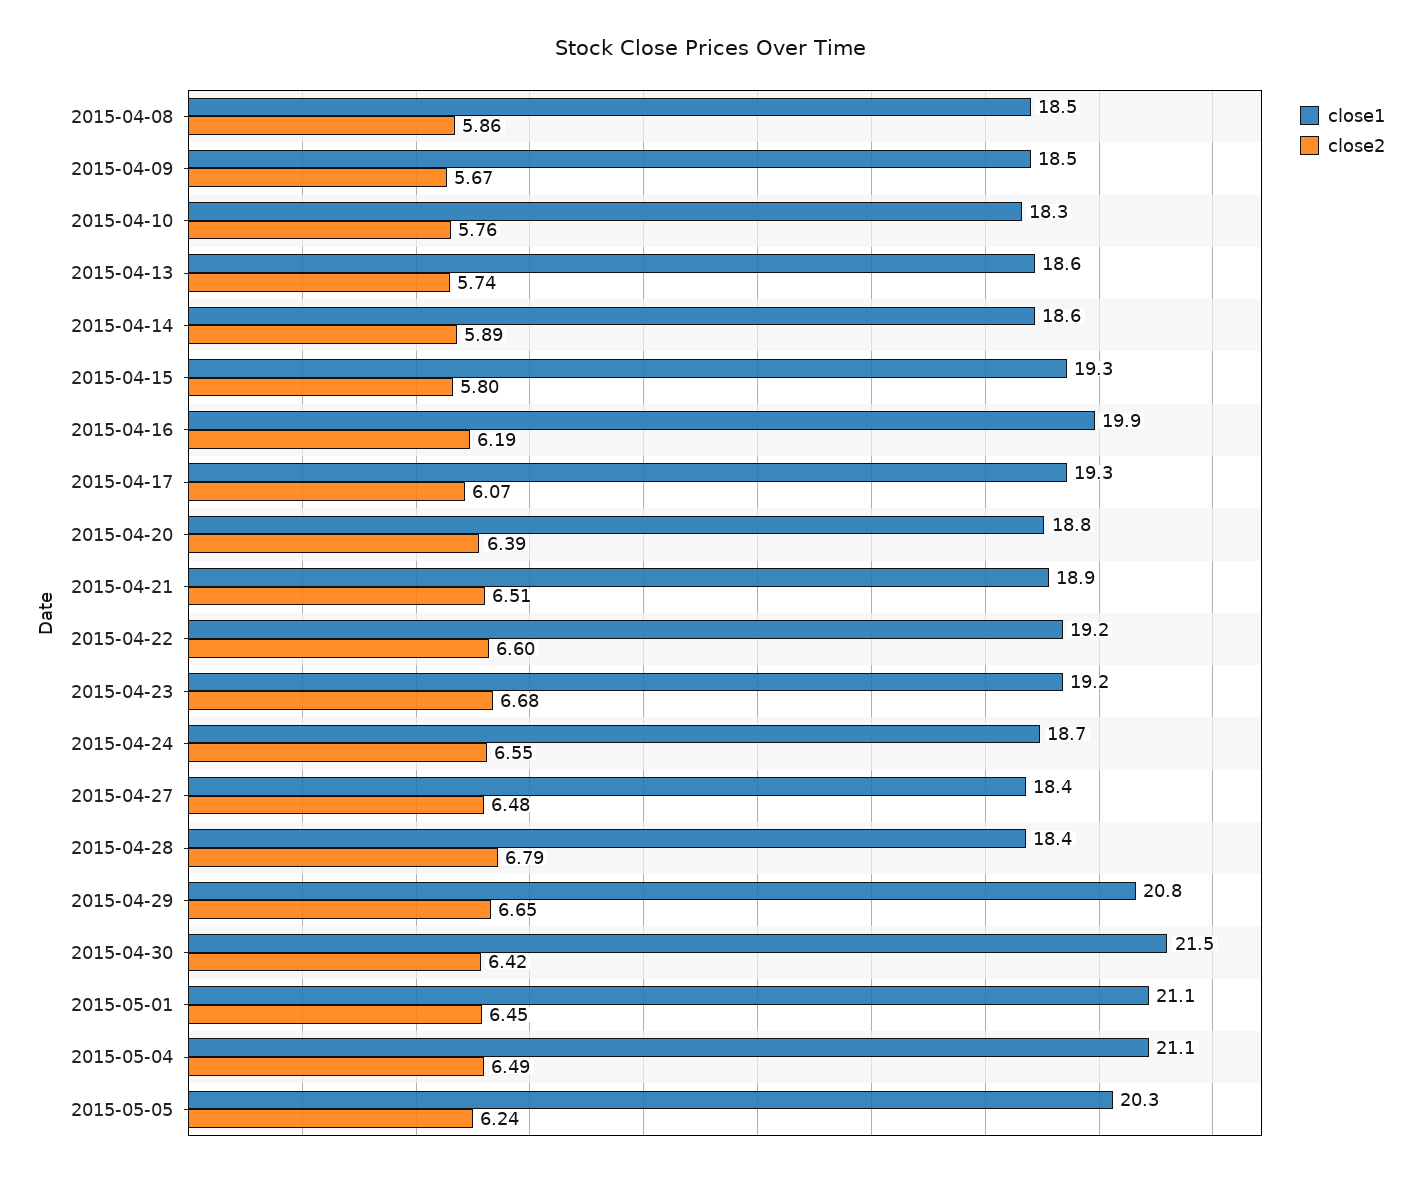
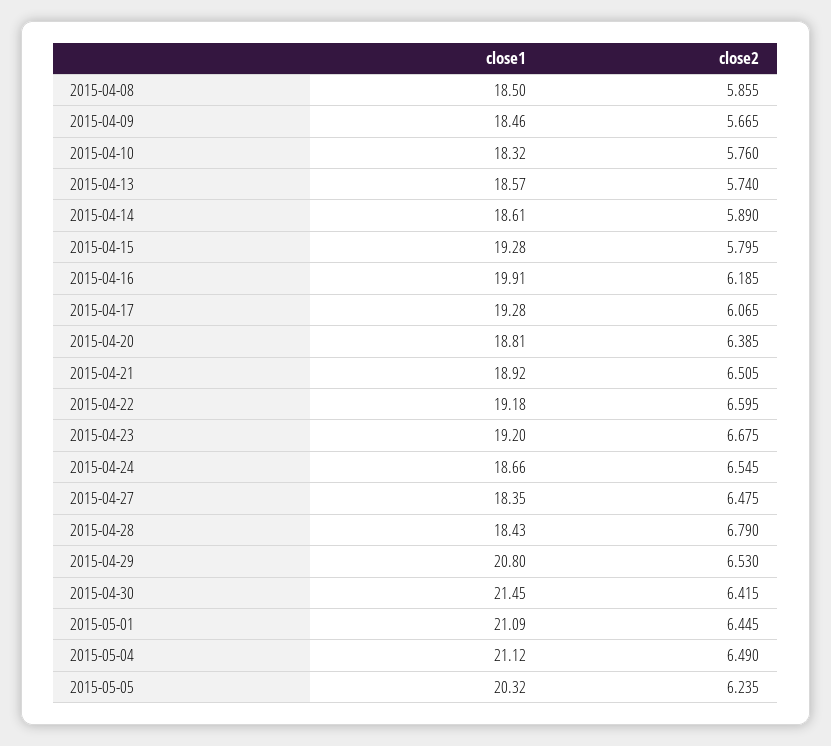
  {
    "close1": {
      "2015-04-08": 18.5,
      "2015-04-09": 18.46,
      "2015-04-10": 18.32,
      "2015-04-13": 18.57,
      "2015-04-14": 18.61,
      "2015-04-15": 19.28,
      "2015-04-16": 19.91,
      "2015-04-17": 19.28,
      "2015-04-20": 18.81,
      "2015-04-21": 18.92,
      "2015-04-22": 19.18,
      "2015-04-23": 19.2,
      "2015-04-24": 18.66,
      "2015-04-27": 18.35,
      "2015-04-28": 18.43,
      "2015-04-29": 20.8,
      "2015-04-30": 21.45,
      "2015-05-01": 21.09,
      "2015-05-04": 21.12,
      "2015-05-05": 20.32
    },
    "close2": {
      "2015-04-08": 5.855,
      "2015-04-09": 5.665,
      "2015-04-10": 5.76,
      "2015-04-13": 5.74,
      "2015-04-14": 5.89,
      "2015-04-15": 5.795,
      "2015-04-16": 6.185,
      "2015-04-17": 6.065,
      "2015-04-20": 6.385,
      "2015-04-21": 6.505,
      "2015-04-22": 6.595,
      "2015-04-23": 6.675,
      "2015-04-24": 6.545,
      "2015-04-27": 6.475,
      "2015-04-28": 6.79,
-     "2015-04-29": 6.65,
+     "2015-04-29": 6.53,
      "2015-04-30": 6.415,
      "2015-05-01": 6.445,
      "2015-05-04": 6.49,
      "2015-05-05": 6.235
    }
  }

